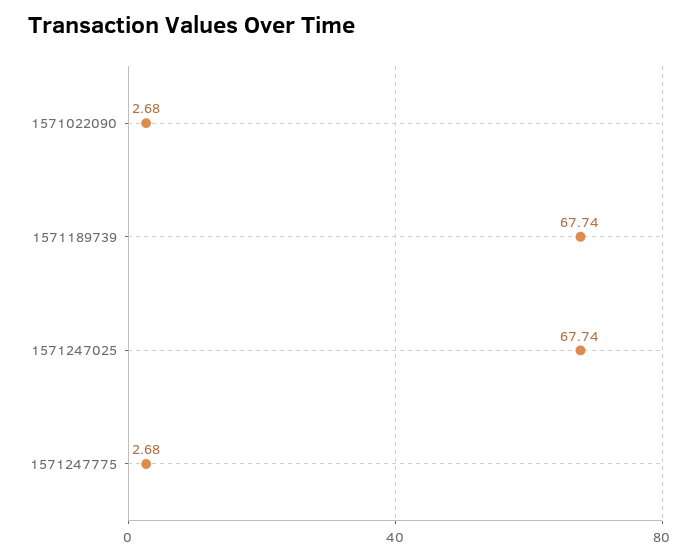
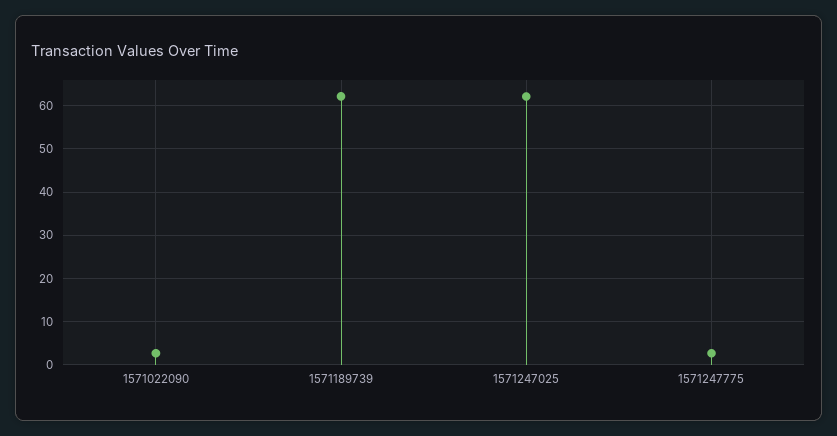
  {
    "1571022090": 2.68,
-   "1571189739": 67.74,
+   "1571189739": 62,
-   "1571247025": 67.74,
+   "1571247025": 62,
    "1571247775": 2.68
  }

